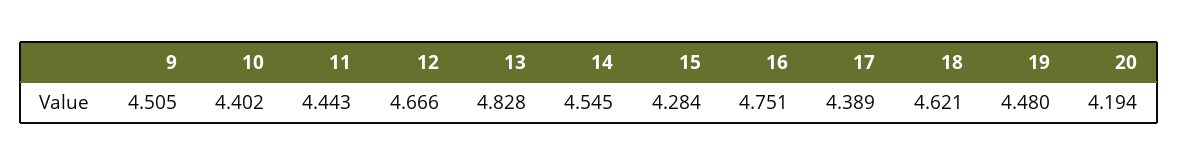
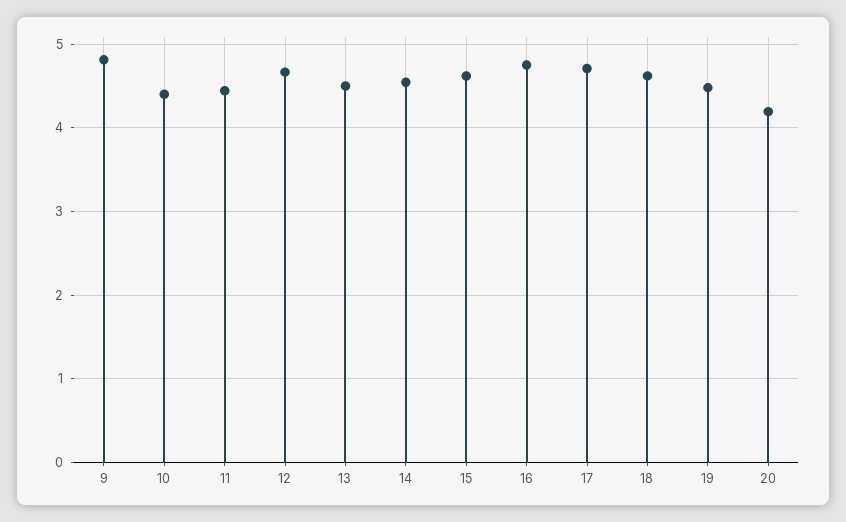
  {
-   "9": 4.505,
+   "9": 4.8,
    "10": 4.402,
    "11": 4.443,
    "12": 4.666,
-   "13": 4.828,
+   "13": 4.5,
    "14": 4.545,
-   "15": 4.284,
+   "15": 4.6,
    "16": 4.751,
-   "17": 4.389,
+   "17": 4.7,
    "18": 4.621,
    "19": 4.48,
    "20": 4.194
  }

